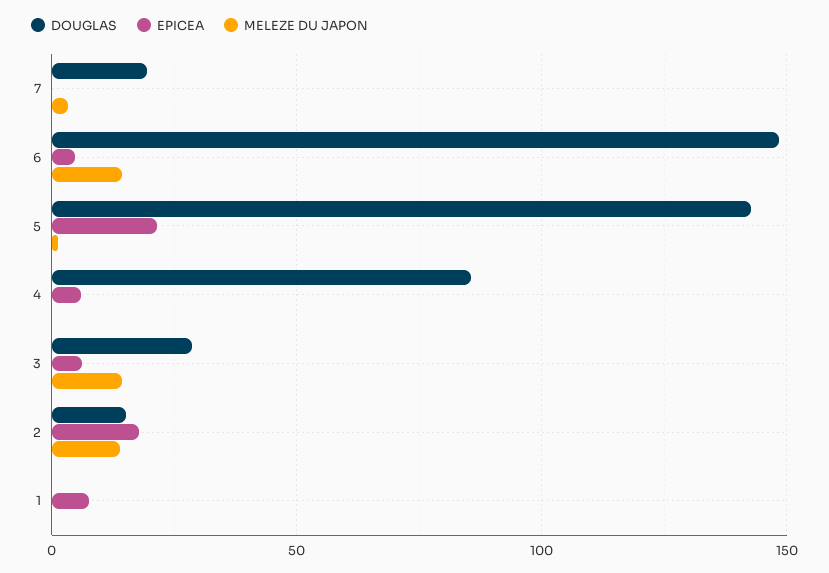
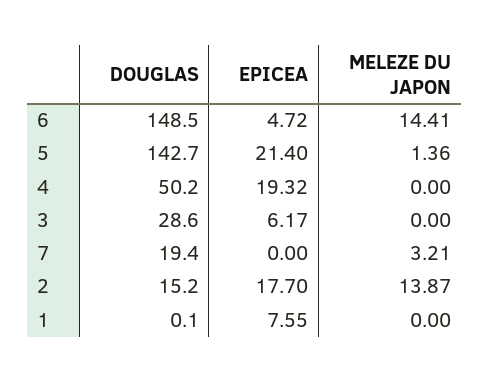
  {
    "DOUGLAS": {
      "7": 19.4,
      "6": 148.5,
      "5": 142.7,
-     "4": 85,
+     "4": 50.2,
      "3": 28.6,
      "2": 15.2,
      "1": 0.1
    },
    "EPICEA": {
      "7": 0,
      "6": 4.72,
      "5": 21.4,
-     "4": 5,
+     "4": 19.32,
      "3": 6.17,
      "2": 17.7,
      "1": 7.55
    },
    "MELEZE DU JAPON": {
      "7": 3.21,
      "6": 14.41,
      "5": 1.36,
      "4": 0,
-     "3": 15,
+     "3": 0,
      "2": 13.87,
      "1": 0
    }
  }

